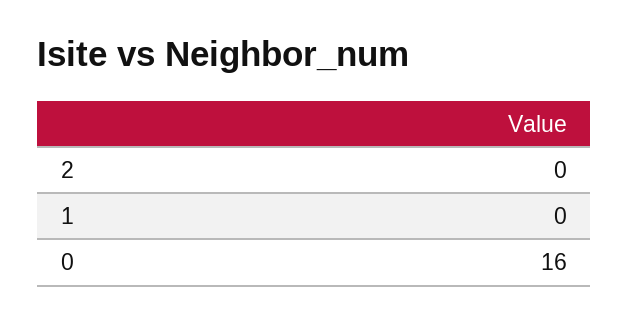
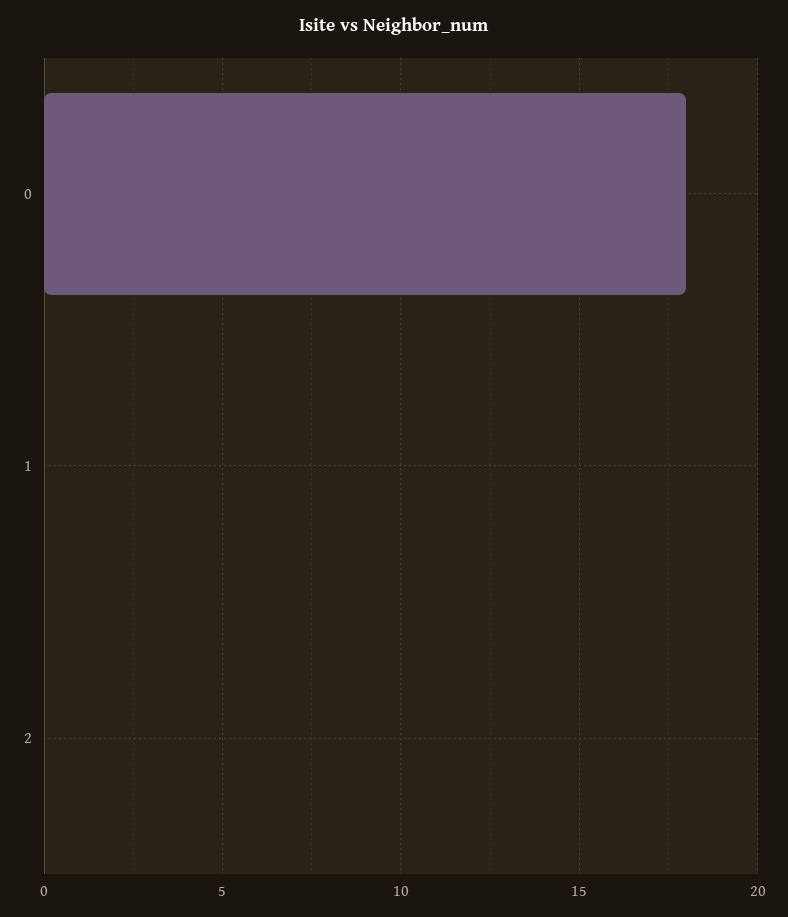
  {
    "2": 0,
    "1": 0,
-   "0": 16
+   "0": 18
  }

